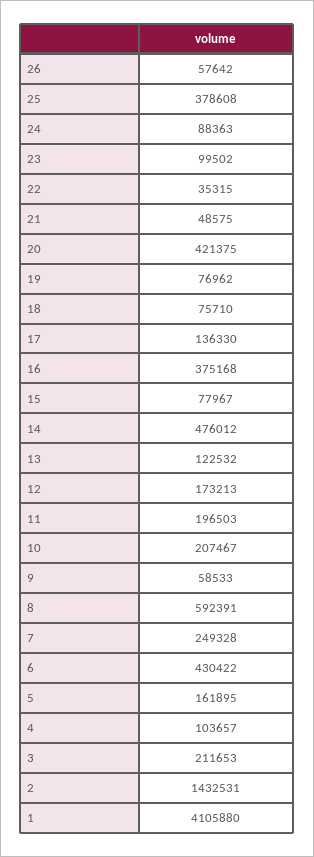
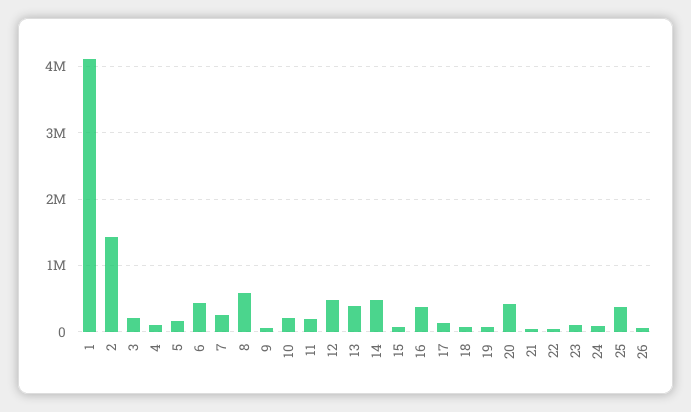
  {
    "26": 57642,
    "25": 378608,
    "24": 88363,
    "23": 99502,
    "22": 35315,
    "21": 48575,
    "20": 421375,
    "19": 76962,
    "18": 75710,
    "17": 136330,
    "16": 375168,
    "15": 77967,
    "14": 476012,
-   "13": 122532,
+   "13": 400000,
-   "12": 173213,
+   "12": 500000,
    "11": 196503,
    "10": 207467,
    "9": 58533,
    "8": 592391,
    "7": 249328,
    "6": 430422,
    "5": 161895,
    "4": 103657,
    "3": 211653,
    "2": 1432531,
    "1": 4105880
  }

